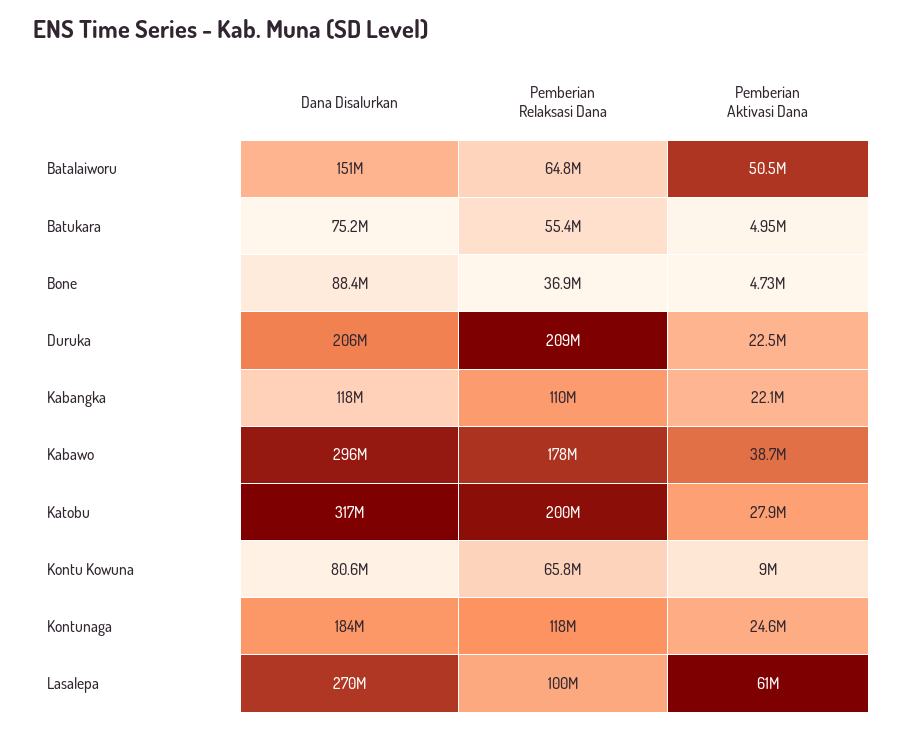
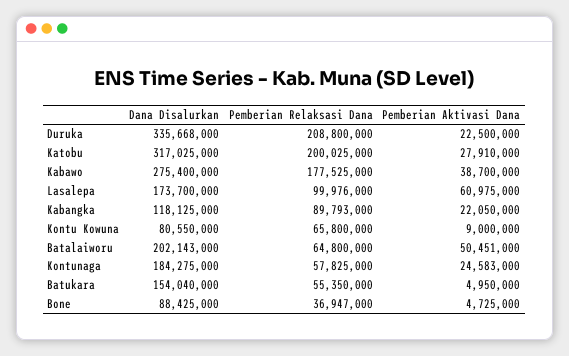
  {
    "Dana Disalurkan": {
-     "Batalaiworu": 151000000,
+     "Batalaiworu": 202143000,
-     "Batukara": 75200000,
+     "Batukara": 154040000,
      "Bone": 88425000,
-     "Duruka": 206000000,
+     "Duruka": 335668000,
      "Kabangka": 118125000,
-     "Kabawo": 296000000,
+     "Kabawo": 275400000,
      "Katobu": 317025000,
      "Kontu Kowuna": 80550000,
      "Kontunaga": 184275000,
-     "Lasalepa": 270000000
+     "Lasalepa": 173700000
    },
    "Pemberian Relaksasi Dana": {
      "Batalaiworu": 64800000,
      "Batukara": 55350000,
      "Bone": 36947000,
      "Duruka": 208800000,
-     "Kabangka": 110000000,
+     "Kabangka": 89793000,
      "Kabawo": 177525000,
      "Katobu": 200025000,
      "Kontu Kowuna": 65800000,
-     "Kontunaga": 118000000,
+     "Kontunaga": 57825000,
      "Lasalepa": 99976000
    },
    "Pemberian Aktivasi Dana": {
      "Batalaiworu": 50451000,
      "Batukara": 4950000,
      "Bone": 4725000,
      "Duruka": 22500000,
      "Kabangka": 22050000,
      "Kabawo": 38700000,
      "Katobu": 27910000,
      "Kontu Kowuna": 9000000,
      "Kontunaga": 24583000,
      "Lasalepa": 60975000
    }
  }

